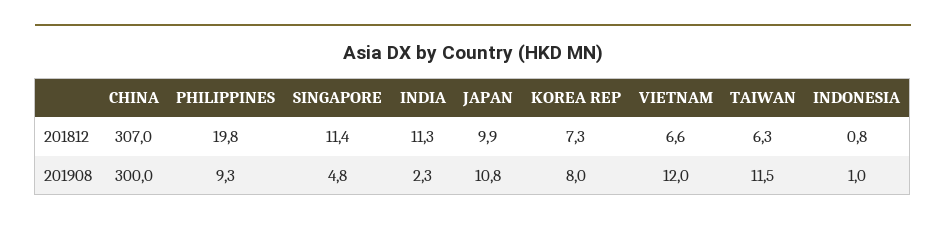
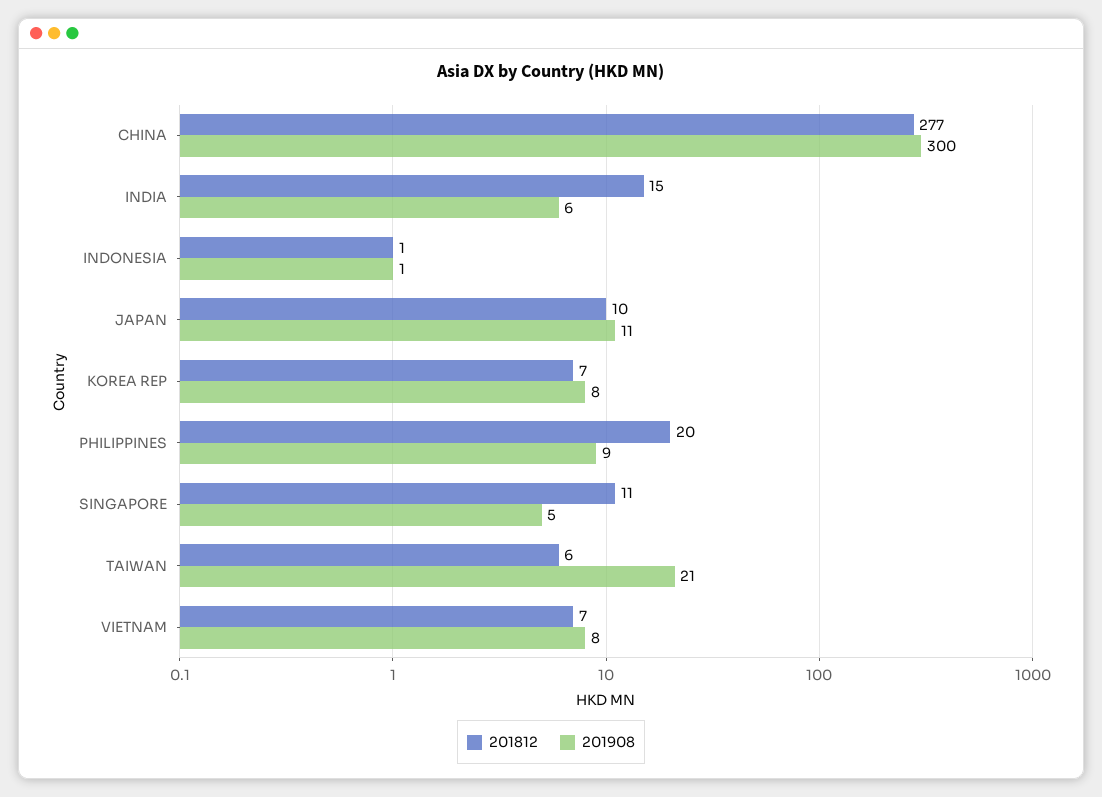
  {
    "201812": {
-     "CHINA": 307,
+     "CHINA": 277,
      "PHILIPPINES": 19.8,
      "SINGAPORE": 11.4,
-     "INDIA": 11.3,
+     "INDIA": 15,
      "JAPAN": 9.9,
      "KOREA REP": 7.3,
      "VIETNAM": 6.6,
      "TAIWAN": 6.3,
      "INDONESIA": 0.8
    },
    "201908": {
      "CHINA": 300,
      "PHILIPPINES": 9.3,
      "SINGAPORE": 4.8,
-     "INDIA": 2.3,
+     "INDIA": 6,
      "JAPAN": 10.8,
      "KOREA REP": 8,
-     "VIETNAM": 12,
+     "VIETNAM": 8,
-     "TAIWAN": 11.5,
+     "TAIWAN": 21,
      "INDONESIA": 1
    }
  }

